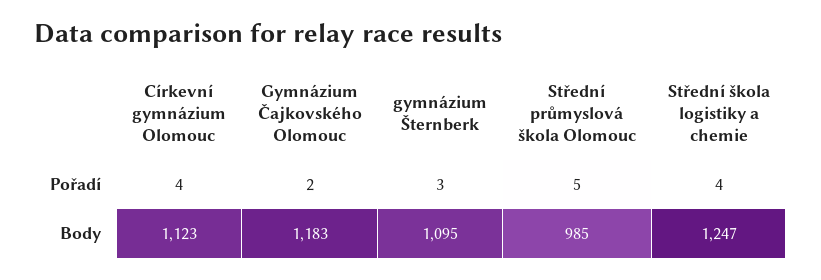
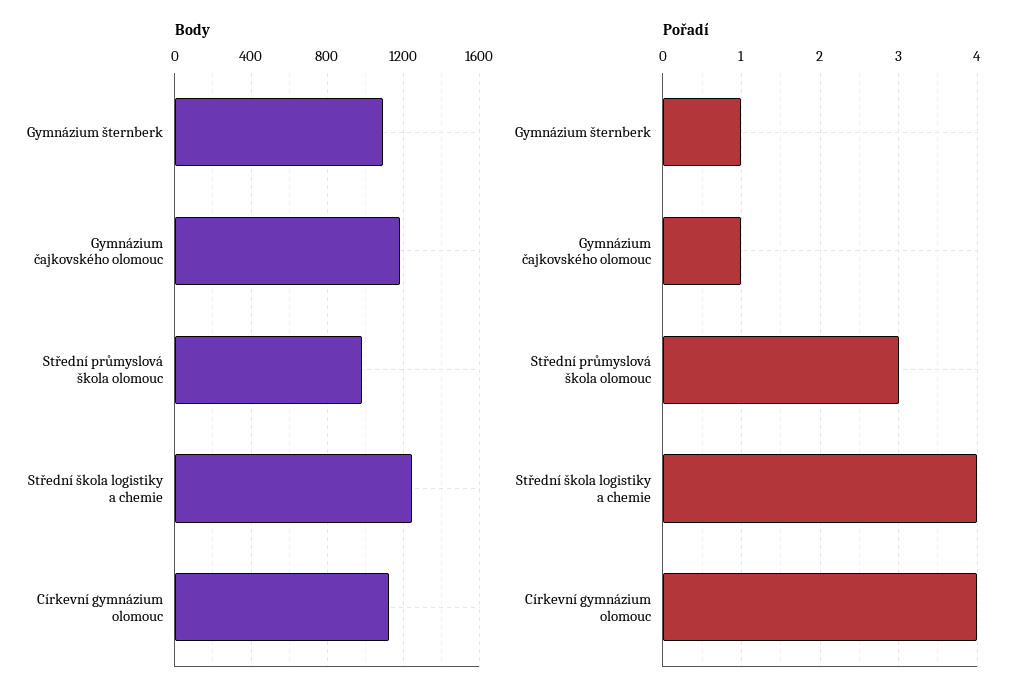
  {
    "Pořadí": {
      "Církevní gymnázium Olomouc": 4,
-     "Gymnázium Čajkovského Olomouc": 2,
+     "Gymnázium Čajkovského Olomouc": 1,
-     "gymnázium Šternberk": 3,
+     "gymnázium Šternberk": 1,
-     "Střední průmyslová škola Olomouc": 5,
+     "Střední průmyslová škola Olomouc": 3,
      "Střední škola logistiky a chemie": 4
    },
    "Body": {
      "Církevní gymnázium Olomouc": 1123,
      "Gymnázium Čajkovského Olomouc": 1183,
      "gymnázium Šternberk": 1095,
      "Střední průmyslová škola Olomouc": 985,
      "Střední škola logistiky a chemie": 1247
    }
  }

